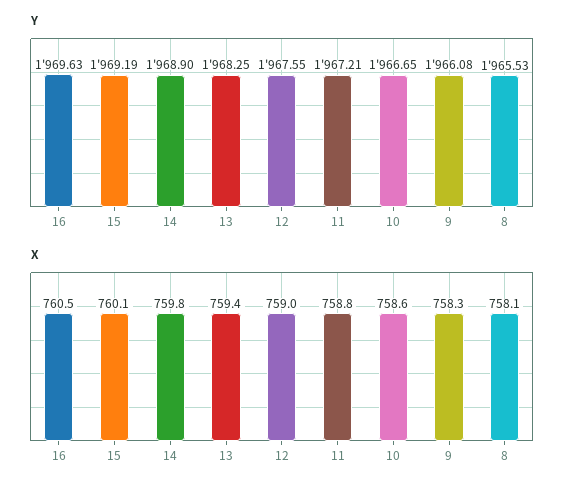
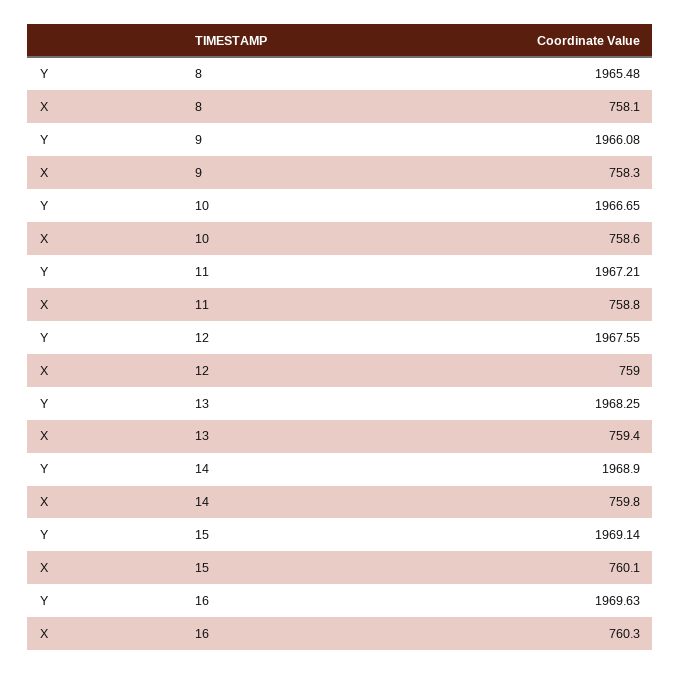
  {
    "Y": {
      "16": 1969.63,
-     "15": 1969.19,
+     "15": 1969.14,
      "14": 1968.9,
      "13": 1968.25,
      "12": 1967.55,
      "11": 1967.21,
      "10": 1966.65,
      "9": 1966.08,
-     "8": 1965.53
+     "8": 1965.48
    },
    "X": {
-     "16": 760.5,
+     "16": 760.3,
      "15": 760.1,
      "14": 759.8,
      "13": 759.4,
      "12": 759,
      "11": 758.8,
      "10": 758.6,
      "9": 758.3,
      "8": 758.1
    }
  }

